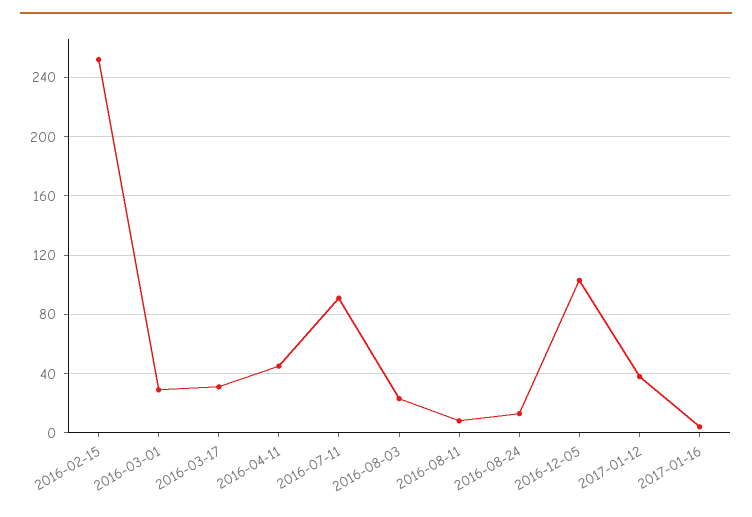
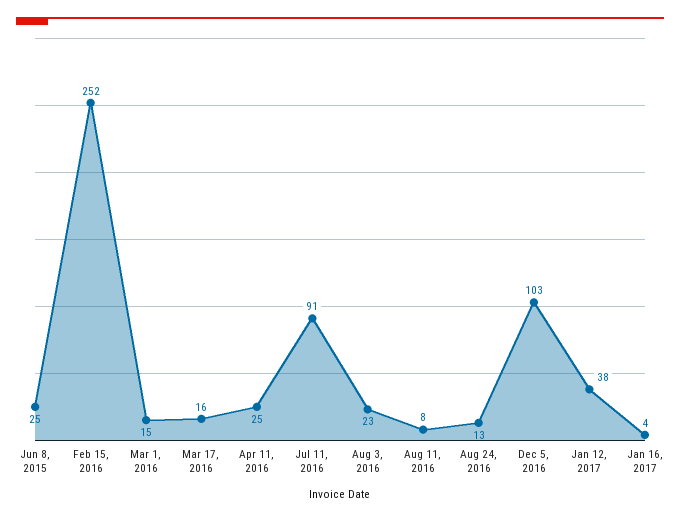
  {
    "2016-02-15": 252,
-   "2016-03-01": 30,
+   "2016-03-01": 15,
-   "2016-03-17": 30,
+   "2016-03-17": 16,
-   "2016-04-11": 45,
+   "2016-04-11": 25,
    "2016-07-11": 91,
    "2016-08-03": 23,
    "2016-08-11": 8,
    "2016-08-24": 13,
    "2016-12-05": 103,
    "2017-01-12": 38,
-   "2017-01-16": 4
+   "2017-01-16": 4,
+   "Jun 8, 2015": 25
  }

